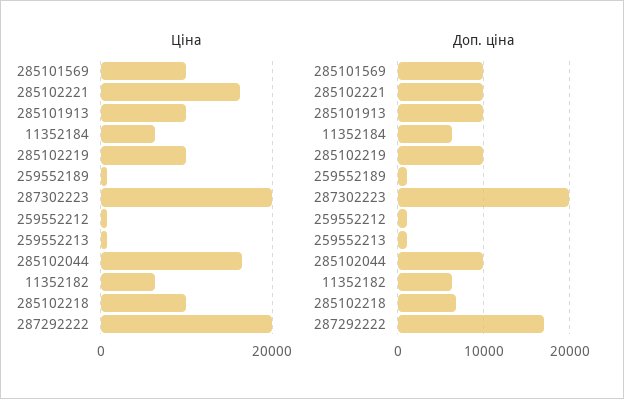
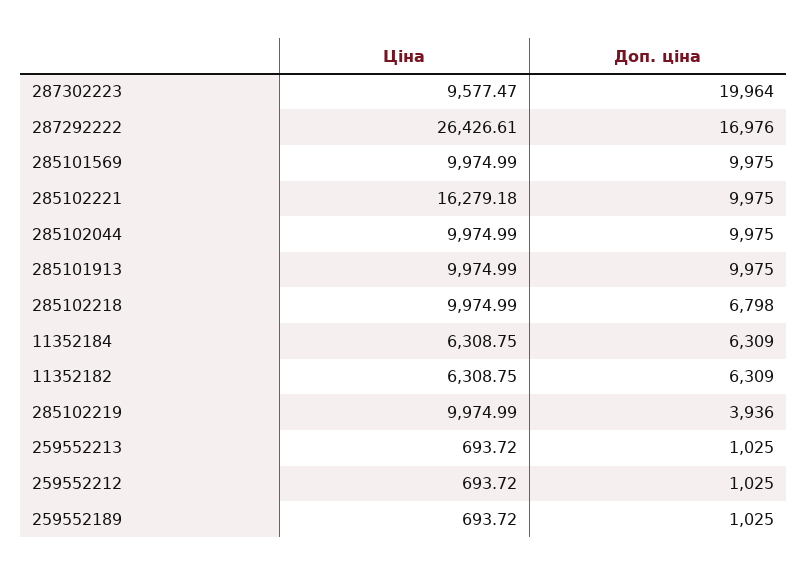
  {
    "Ціна": {
      "285101569": 9974.99,
      "285102221": 16279.18,
      "285101913": 9974.99,
      "11352184": 6308.75,
      "285102219": 9974.99,
      "259552189": 693.72,
-     "287302223": 20000,
+     "287302223": 9577.47,
      "259552212": 693.72,
      "259552213": 693.72,
-     "285102044": 16000,
+     "285102044": 9974.99,
      "11352182": 6308.75,
      "285102218": 9974.99,
-     "287292222": 20000
+     "287292222": 26426.61
    },
    "Доп. ціна": {
      "285101569": 9975,
      "285102221": 9975,
      "285101913": 9975,
      "11352184": 6309,
-     "285102219": 10000,
+     "285102219": 3936,
      "259552189": 1025,
      "287302223": 19964,
      "259552212": 1025,
      "259552213": 1025,
      "285102044": 9975,
      "11352182": 6309,
      "285102218": 6798,
      "287292222": 16976
    }
  }

